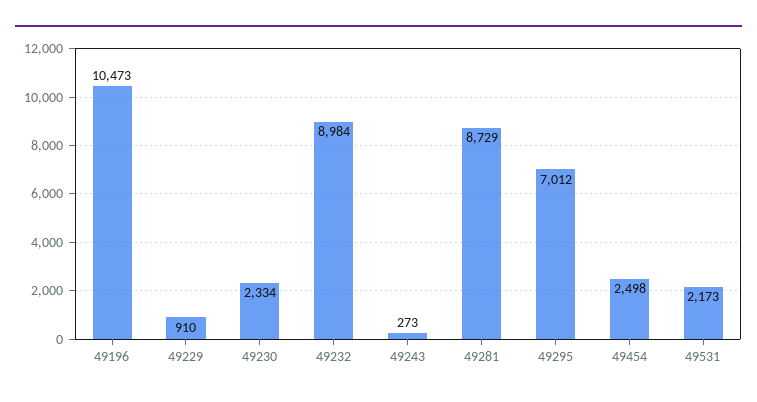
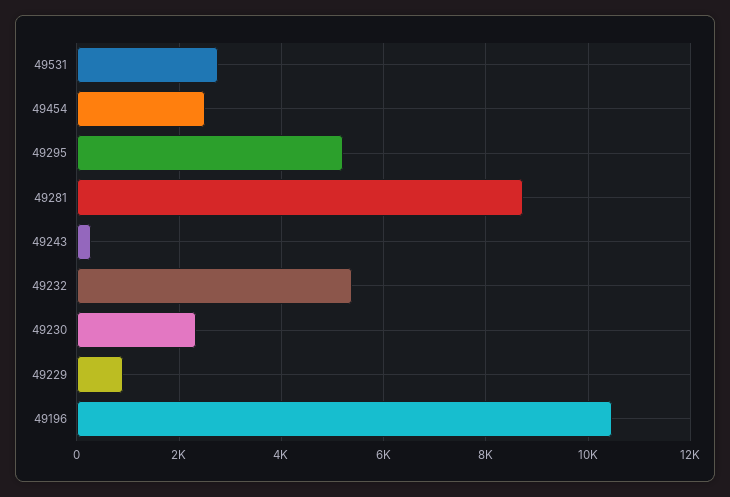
  {
    "49196": 10473,
    "49229": 910,
    "49230": 2334,
-   "49232": 8984,
+   "49232": 5400,
    "49243": 273,
    "49281": 8729,
-   "49295": 7012,
+   "49295": 5200,
    "49454": 2498,
-   "49531": 2173
+   "49531": 2800
  }

